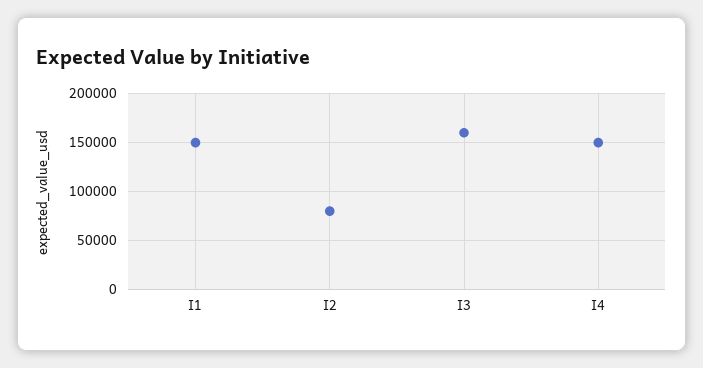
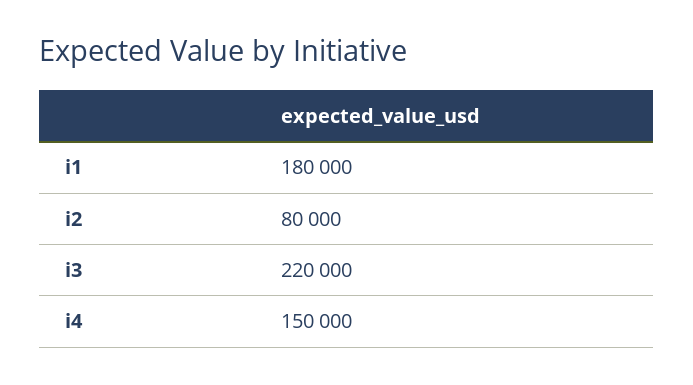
  {
-   "I1": 150000,
+   "I1": 180000,
    "I2": 80000,
-   "I3": 160000,
+   "I3": 220000,
    "I4": 150000
  }

